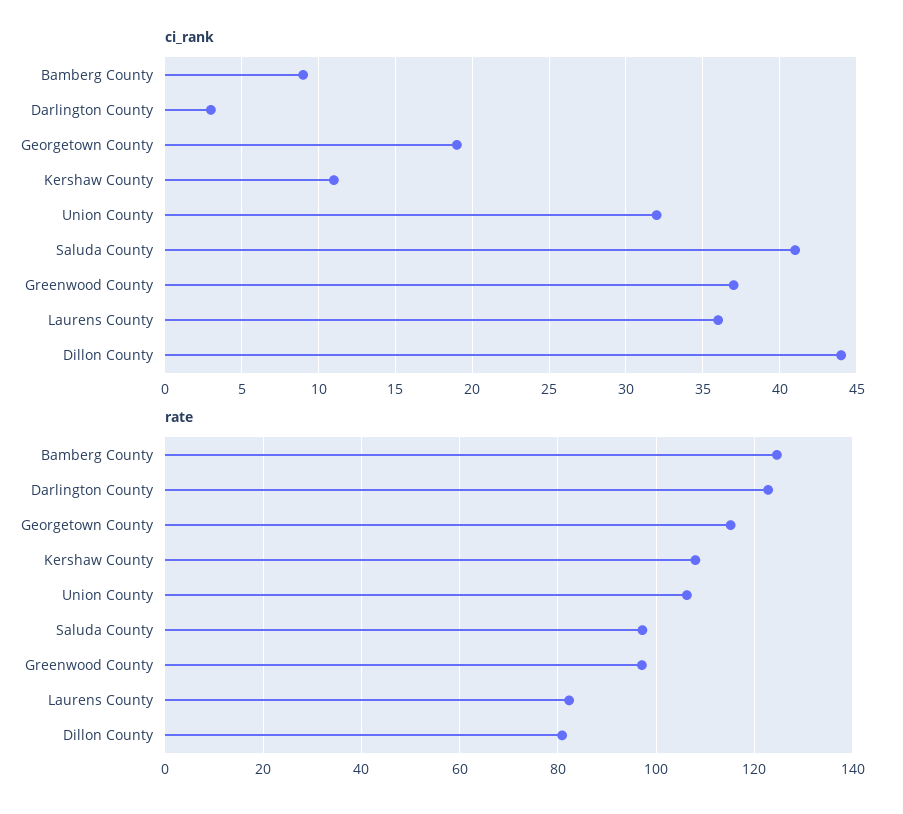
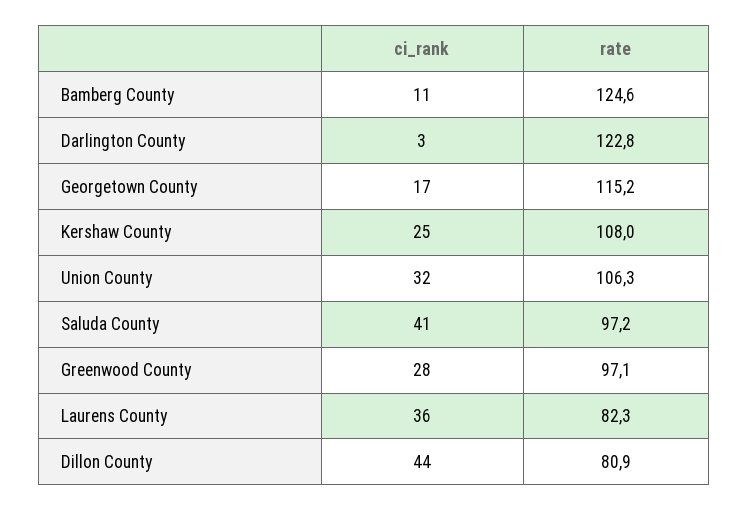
  {
    "ci_rank": {
-     "Bamberg County": 9,
+     "Bamberg County": 11,
      "Darlington County": 3,
-     "Georgetown County": 19,
+     "Georgetown County": 17,
-     "Kershaw County": 11,
+     "Kershaw County": 25,
      "Union County": 32,
      "Saluda County": 41,
-     "Greenwood County": 37,
+     "Greenwood County": 28,
      "Laurens County": 36,
      "Dillon County": 44
    },
    "rate": {
      "Bamberg County": 124.6,
      "Darlington County": 122.8,
      "Georgetown County": 115.2,
      "Kershaw County": 108,
      "Union County": 106.3,
      "Saluda County": 97.2,
      "Greenwood County": 97.1,
      "Laurens County": 82.3,
      "Dillon County": 80.9
    }
  }

